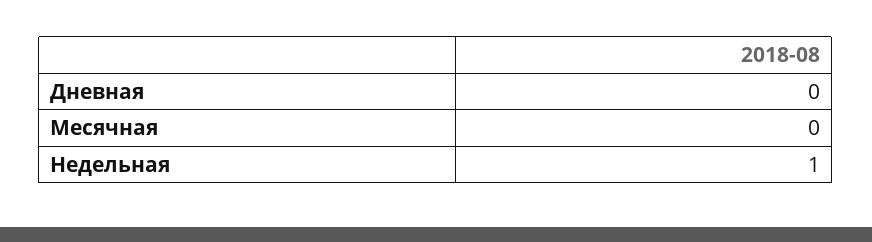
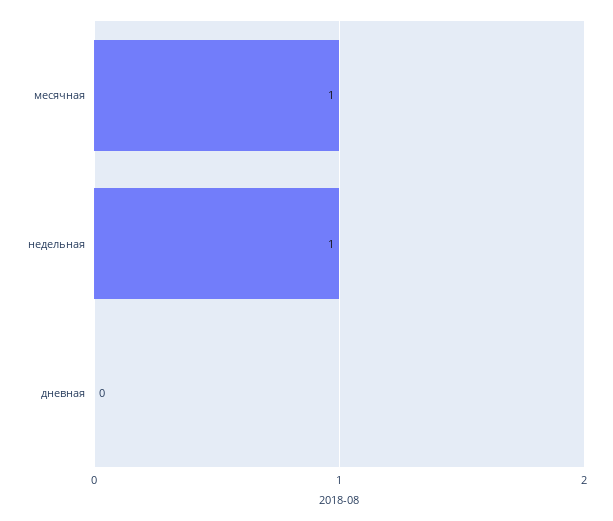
  {
    "Дневная": 0,
-   "Месячная": 0,
+   "Месячная": 1,
    "Недельная": 1
  }

